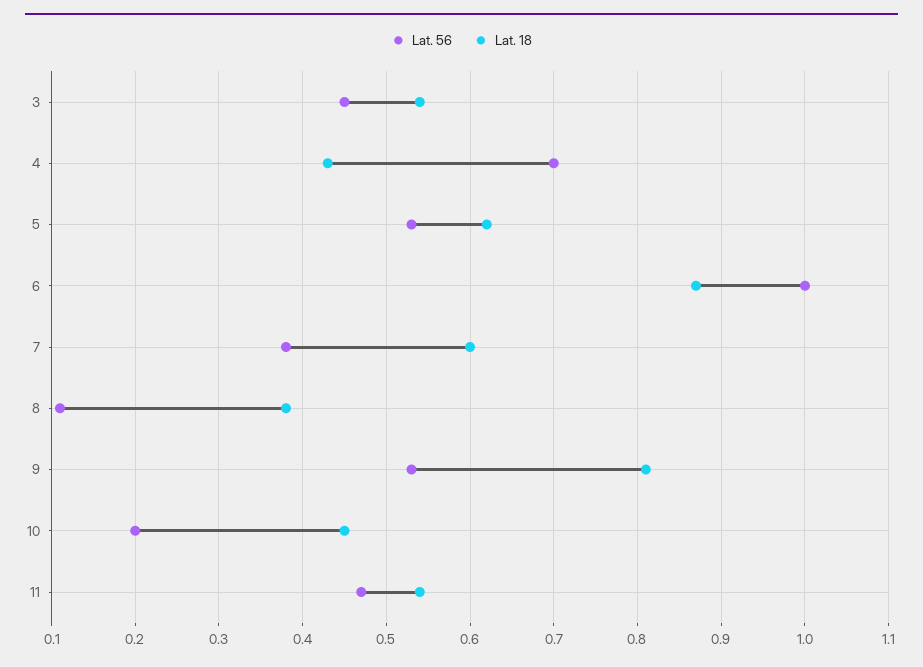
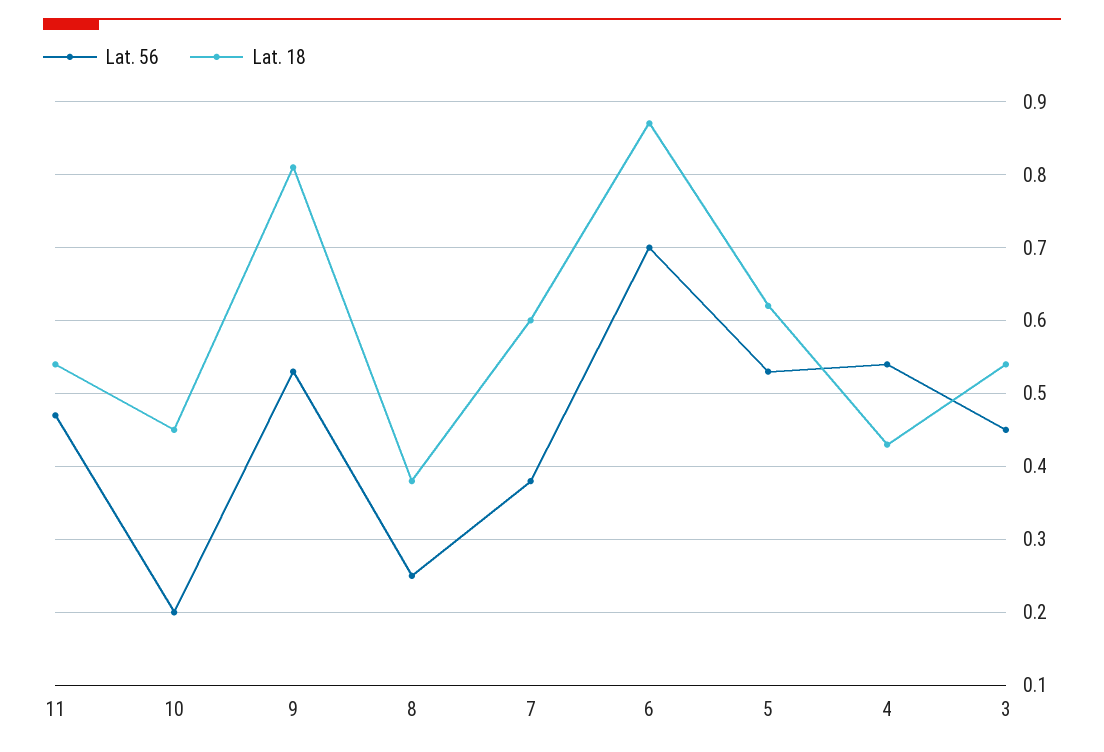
  {
    "Lat. 56": {
      "3": 0.45,
-     "4": 0.7,
+     "4": 0.54,
      "5": 0.53,
-     "6": 1,
+     "6": 0.7,
      "7": 0.38,
-     "8": 0.11,
+     "8": 0.25,
      "9": 0.53,
      "10": 0.2,
      "11": 0.47
    },
    "Lat. 18": {
      "3": 0.54,
      "4": 0.43,
      "5": 0.62,
      "6": 0.87,
      "7": 0.6,
      "8": 0.38,
      "9": 0.81,
      "10": 0.45,
      "11": 0.54
    }
  }

